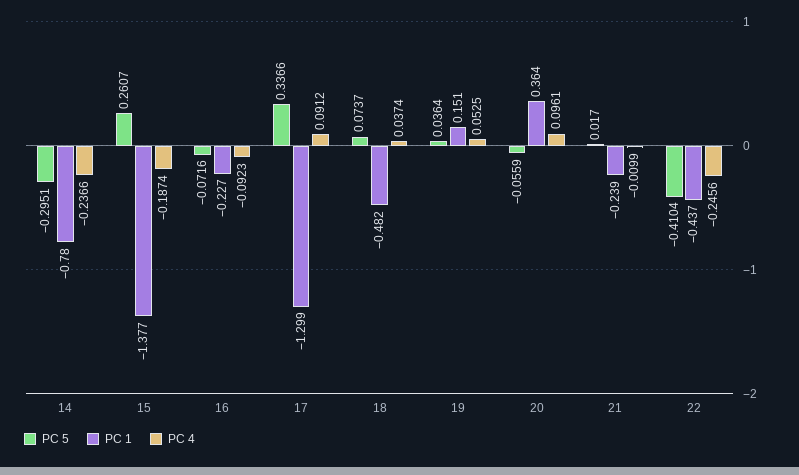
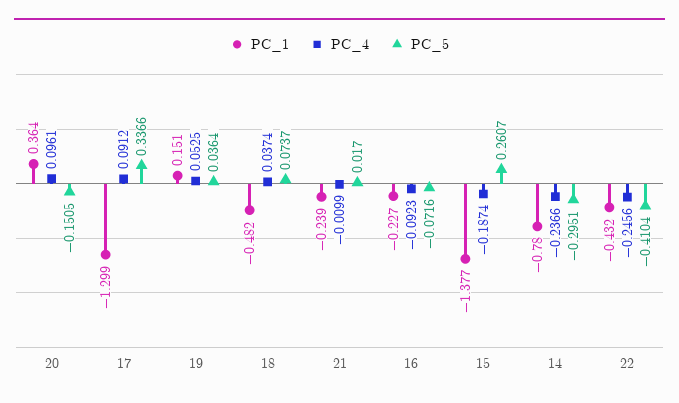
  {
    "PC 5": {
      "14": -0.2951,
      "15": 0.2607,
      "16": -0.0716,
      "17": 0.3366,
      "18": 0.0737,
      "19": 0.0364,
-     "20": -0.0559,
+     "20": -0.1505,
      "21": 0.017,
      "22": -0.4104
    },
    "PC 1": {
      "14": -0.78,
      "15": -1.377,
      "16": -0.227,
      "17": -1.299,
      "18": -0.482,
      "19": 0.151,
      "20": 0.364,
      "21": -0.239,
-     "22": -0.437
+     "22": -0.432
    },
    "PC 4": {
      "14": -0.2366,
      "15": -0.1874,
      "16": -0.0923,
      "17": 0.0912,
      "18": 0.0374,
      "19": 0.0525,
      "20": 0.0961,
      "21": -0.0099,
      "22": -0.2456
    }
  }

